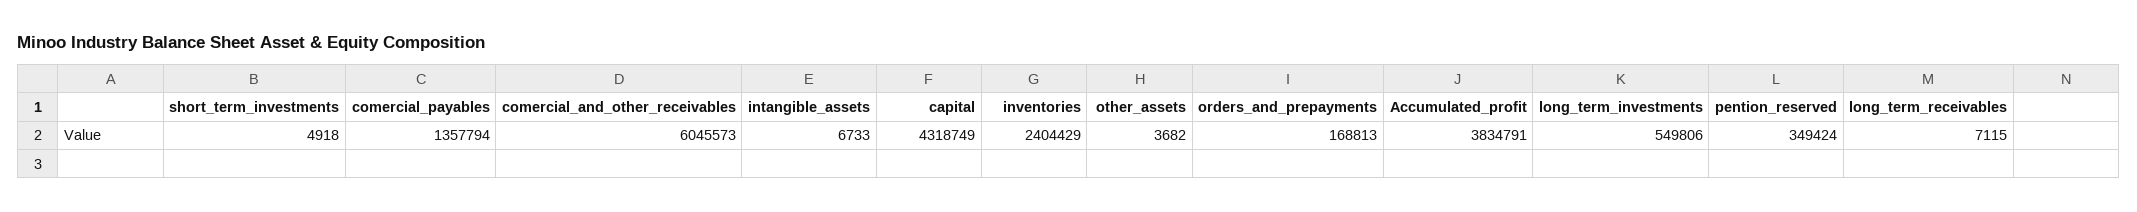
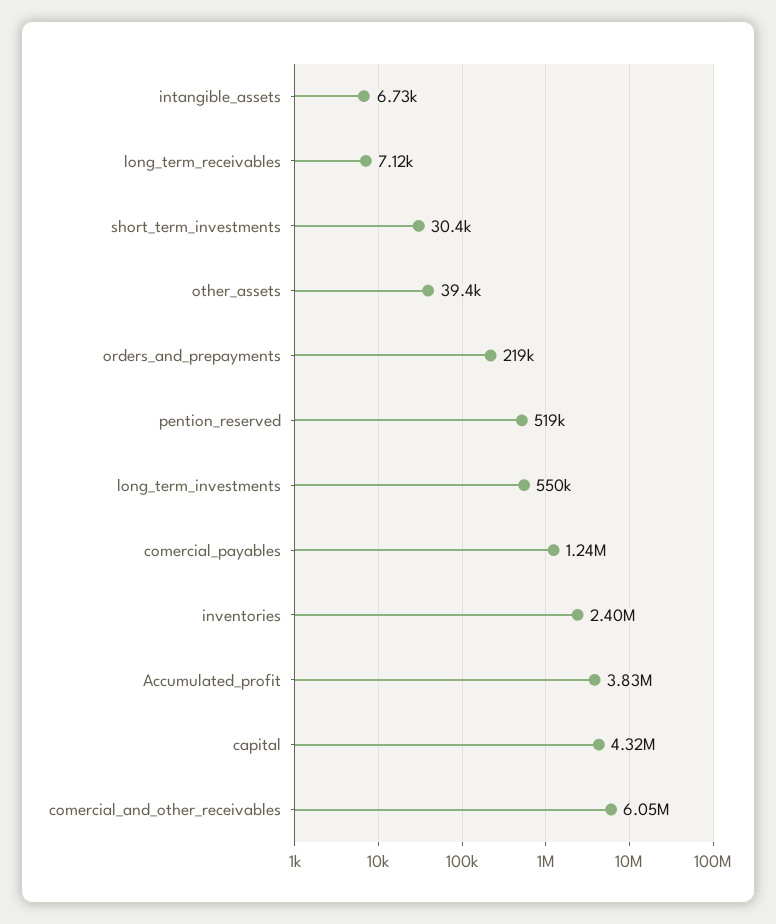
  {
-   "short_term_investments": 4918,
+   "short_term_investments": 30400,
-   "comercial_payables": 1357794,
+   "comercial_payables": 1240000,
    "comercial_and_other_receivables": 6045573,
    "intangible_assets": 6733,
    "capital": 4318749,
    "inventories": 2404429,
-   "other_assets": 3682,
+   "other_assets": 39400,
-   "orders_and_prepayments": 168813,
+   "orders_and_prepayments": 219000,
    "Accumulated_profit": 3834791,
    "long_term_investments": 549806,
-   "pention_reserved": 349424,
+   "pention_reserved": 519000,
    "long_term_receivables": 7115
  }

